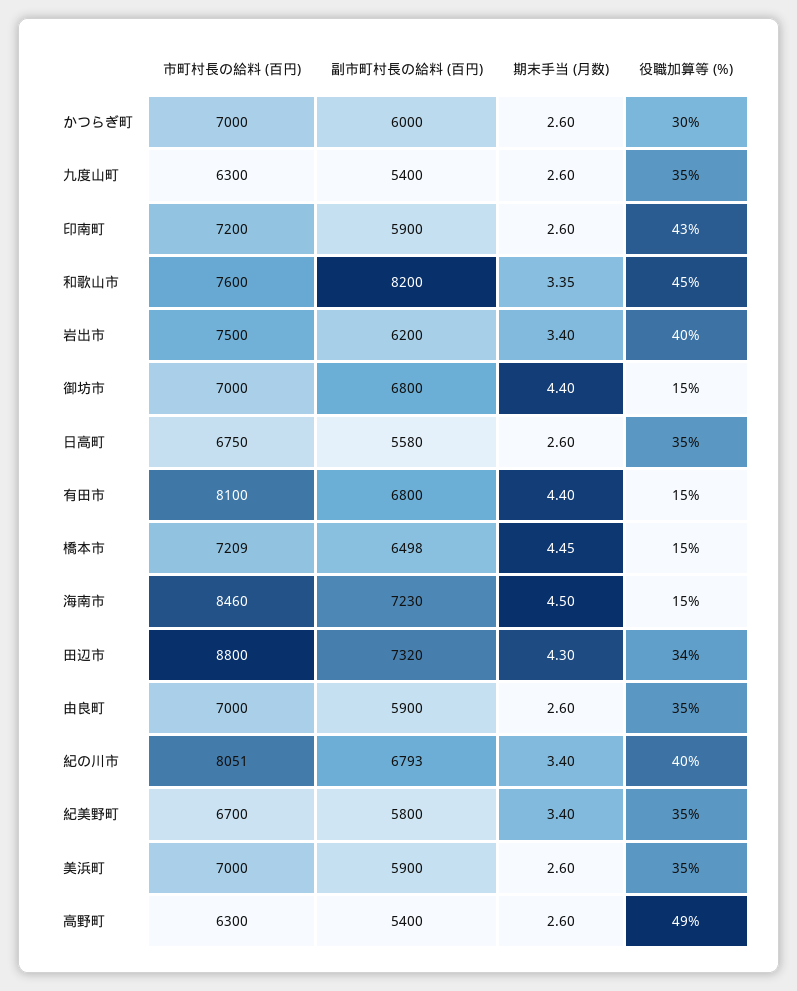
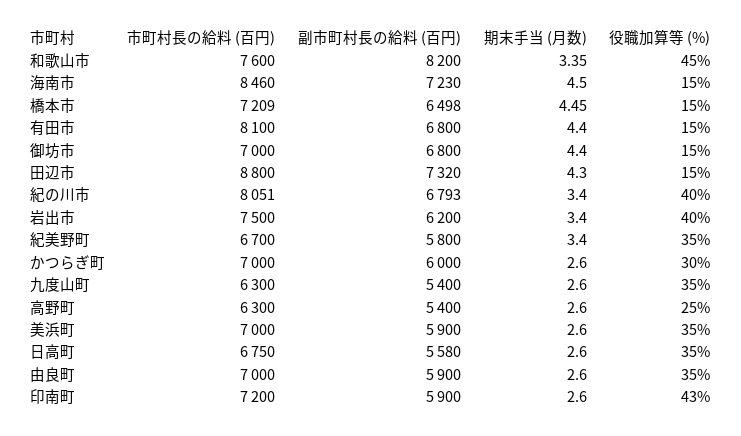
  {
    "市町村長の給料 (百円)": {
      "かつらぎ町": 7000,
      "九度山町": 6300,
      "印南町": 7200,
      "和歌山市": 7600,
      "岩出市": 7500,
      "御坊市": 7000,
      "日高町": 6750,
      "有田市": 8100,
      "橋本市": 7209,
      "海南市": 8460,
      "田辺市": 8800,
      "由良町": 7000,
      "紀の川市": 8051,
      "紀美野町": 6700,
      "美浜町": 7000,
      "高野町": 6300
    },
    "副市町村長の給料 (百円)": {
      "かつらぎ町": 6000,
      "九度山町": 5400,
      "印南町": 5900,
      "和歌山市": 8200,
      "岩出市": 6200,
      "御坊市": 6800,
      "日高町": 5580,
      "有田市": 6800,
      "橋本市": 6498,
      "海南市": 7230,
      "田辺市": 7320,
      "由良町": 5900,
      "紀の川市": 6793,
      "紀美野町": 5800,
      "美浜町": 5900,
      "高野町": 5400
    },
    "期末手当 (月数)": {
      "かつらぎ町": 2.6,
      "九度山町": 2.6,
      "印南町": 2.6,
      "和歌山市": 3.35,
      "岩出市": 3.4,
      "御坊市": 4.4,
      "日高町": 2.6,
      "有田市": 4.4,
      "橋本市": 4.45,
      "海南市": 4.5,
      "田辺市": 4.3,
      "由良町": 2.6,
      "紀の川市": 3.4,
      "紀美野町": 3.4,
      "美浜町": 2.6,
      "高野町": 2.6
    },
    "役職加算等 (%)": {
      "かつらぎ町": 30,
      "九度山町": 35,
      "印南町": 43,
      "和歌山市": 45,
      "岩出市": 40,
      "御坊市": 15,
      "日高町": 35,
      "有田市": 15,
      "橋本市": 15,
      "海南市": 15,
-     "田辺市": 34,
+     "田辺市": 15,
      "由良町": 35,
      "紀の川市": 40,
      "紀美野町": 35,
      "美浜町": 35,
-     "高野町": 49
+     "高野町": 25
    }
  }

